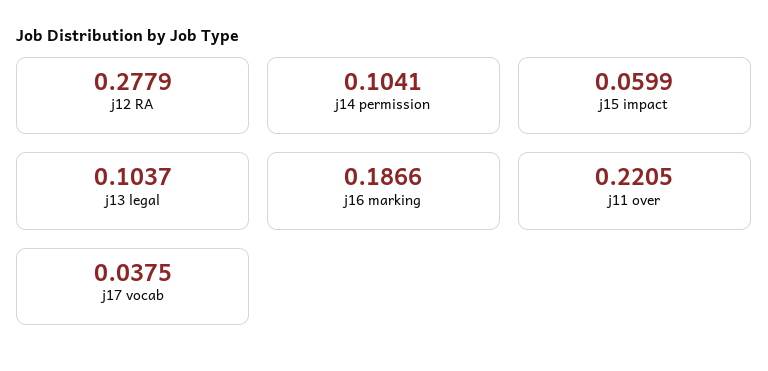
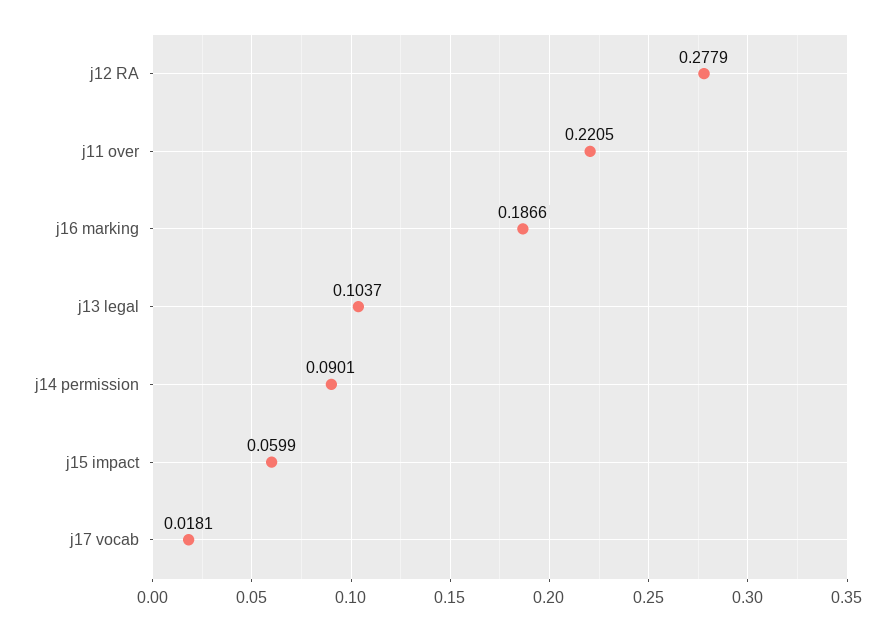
  {
    "j12 RA": 0.2779,
-   "j14 permission": 0.1041,
+   "j14 permission": 0.0901,
    "j15 impact": 0.0599,
    "j13 legal": 0.1037,
    "j16 marking": 0.1866,
    "j11 over": 0.2205,
-   "j17 vocab": 0.0375
+   "j17 vocab": 0.0181
  }

